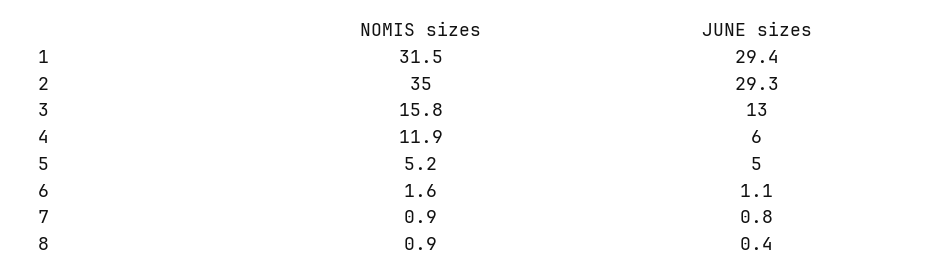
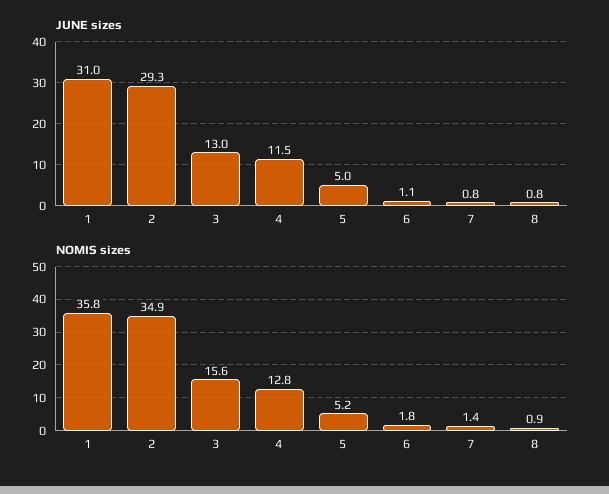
  {
    "NOMIS sizes": {
-     "1": 31.5,
+     "1": 35.8,
-     "2": 35,
+     "2": 34.9,
-     "3": 15.8,
+     "3": 15.6,
-     "4": 11.9,
+     "4": 12.8,
      "5": 5.2,
-     "6": 1.6,
+     "6": 1.8,
-     "7": 0.9,
+     "7": 1.4,
      "8": 0.9
    },
    "JUNE sizes": {
-     "1": 29.4,
+     "1": 31,
      "2": 29.3,
      "3": 13,
-     "4": 6,
+     "4": 11.5,
      "5": 5,
      "6": 1.1,
      "7": 0.8,
-     "8": 0.4
+     "8": 0.8
    }
  }

